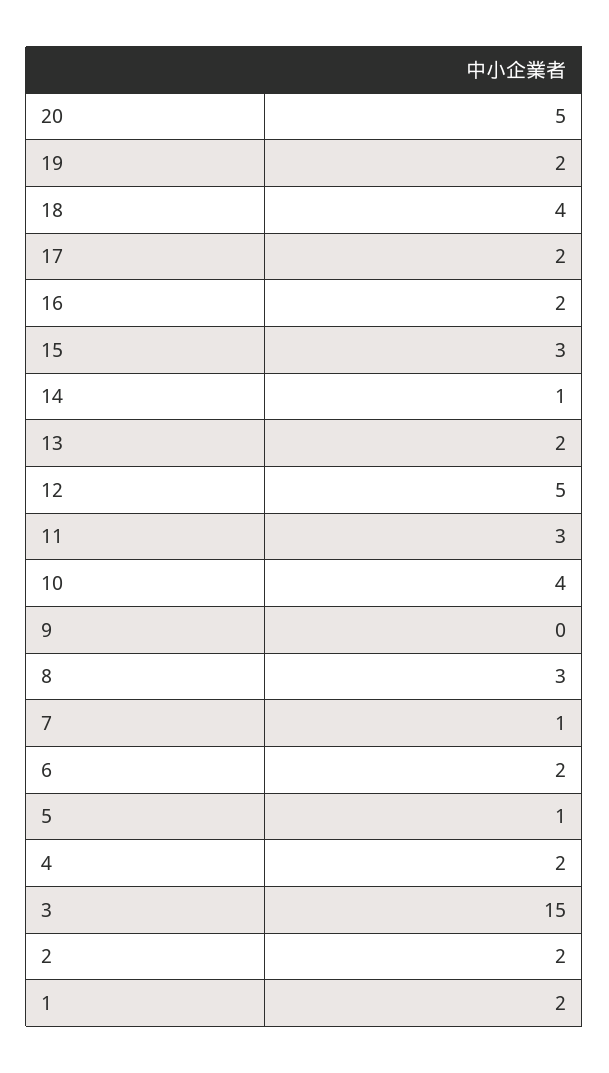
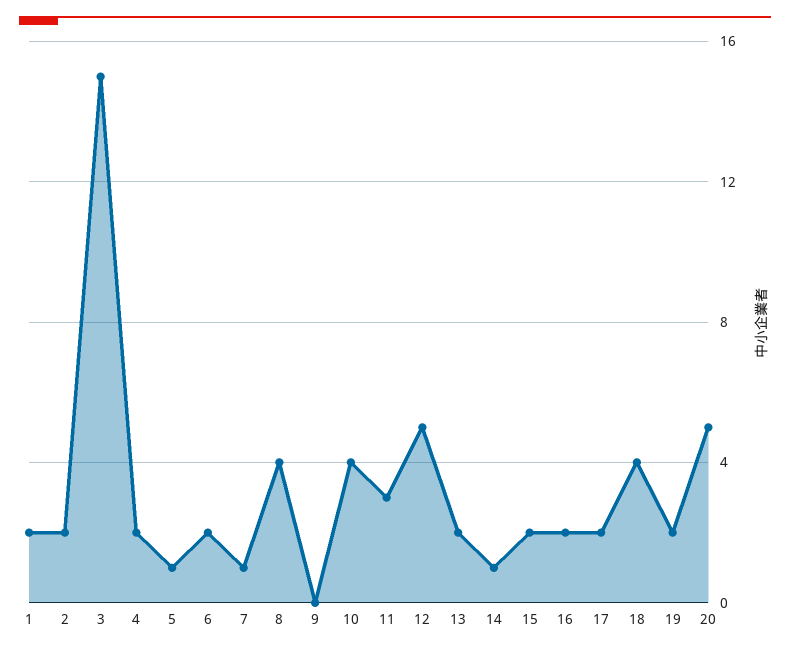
  {
    "20": 5,
    "19": 2,
    "18": 4,
    "17": 2,
    "16": 2,
-   "15": 3,
+   "15": 2,
    "14": 1,
    "13": 2,
    "12": 5,
    "11": 3,
    "10": 4,
    "9": 0,
-   "8": 3,
+   "8": 4,
    "7": 1,
    "6": 2,
    "5": 1,
    "4": 2,
    "3": 15,
    "2": 2,
    "1": 2
  }

